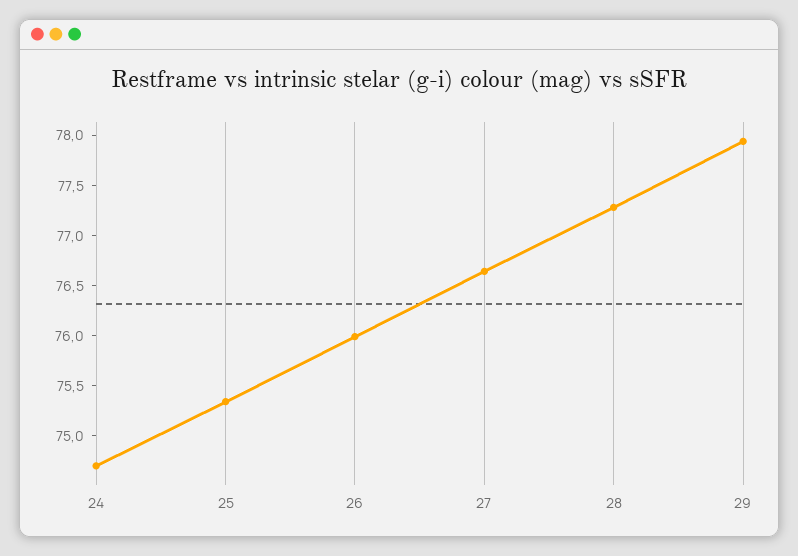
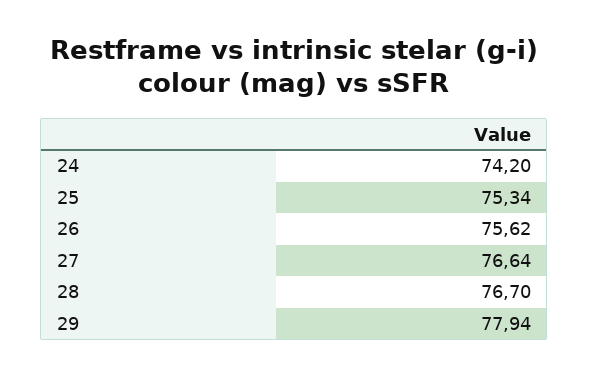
  {
-   "24": 74.7,
+   "24": 74.2,
    "25": 75.34,
-   "26": 76,
+   "26": 75.62,
    "27": 76.64,
-   "28": 77.3,
+   "28": 76.7,
    "29": 77.94
  }

